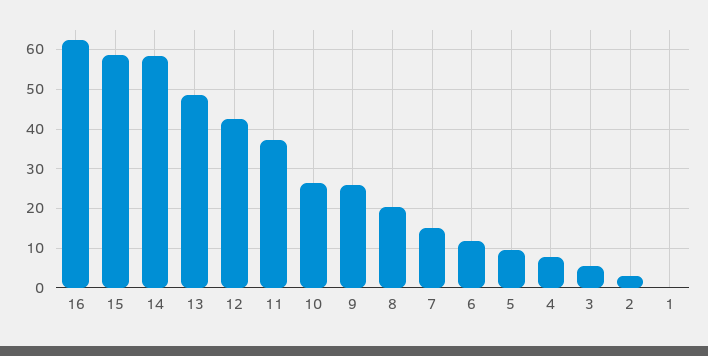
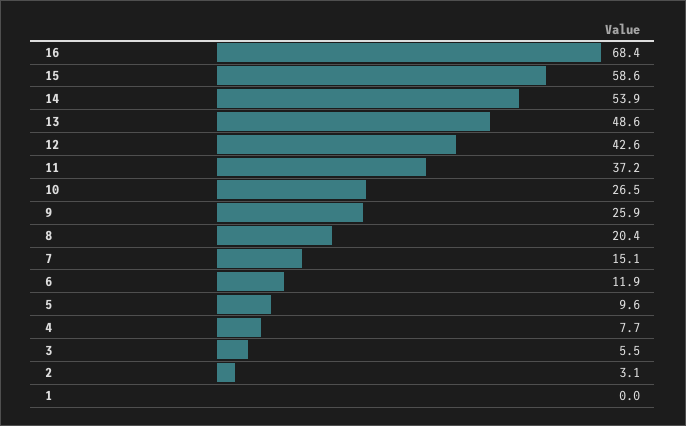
  {
-   "16": 62,
+   "16": 68.4,
    "15": 58.6,
-   "14": 58,
+   "14": 53.9,
    "13": 48.6,
    "12": 42.6,
    "11": 37.2,
    "10": 26.5,
    "9": 25.9,
    "8": 20.4,
    "7": 15.1,
    "6": 11.9,
    "5": 9.6,
    "4": 7.7,
    "3": 5.5,
    "2": 3.1,
    "1": 0
  }

